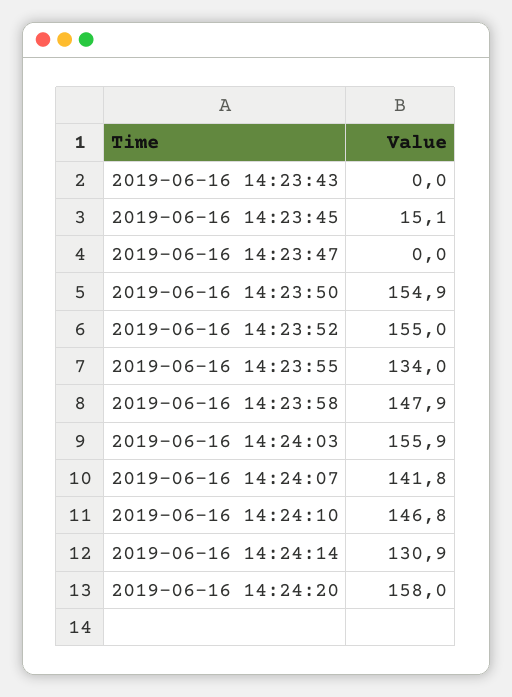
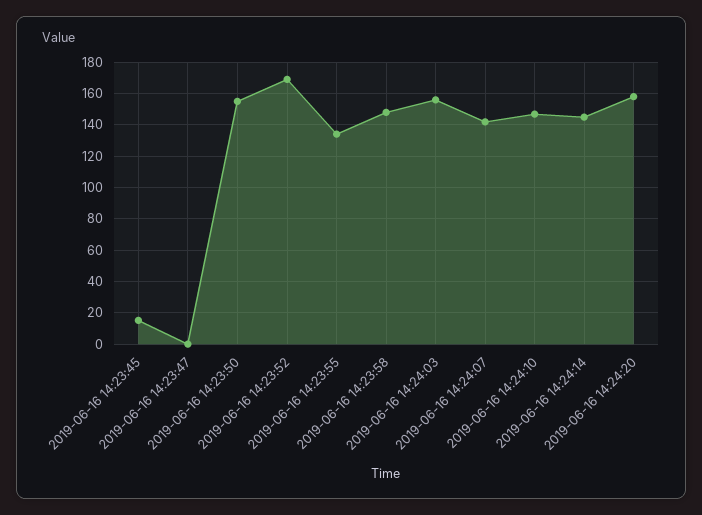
  {
-   "2019-06-16 14:23:43": 0,
    "2019-06-16 14:23:45": 15.1,
    "2019-06-16 14:23:47": 0,
    "2019-06-16 14:23:50": 154.9,
-   "2019-06-16 14:23:52": 155,
+   "2019-06-16 14:23:52": 170,
    "2019-06-16 14:23:55": 134,
    "2019-06-16 14:23:58": 147.9,
    "2019-06-16 14:24:03": 155.9,
    "2019-06-16 14:24:07": 141.8,
    "2019-06-16 14:24:10": 146.8,
-   "2019-06-16 14:24:14": 130.9,
+   "2019-06-16 14:24:14": 145,
    "2019-06-16 14:24:20": 158
  }

